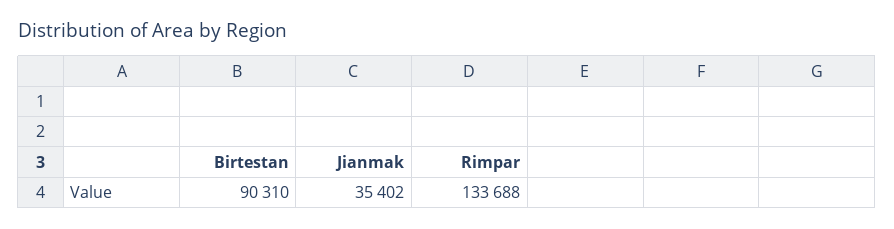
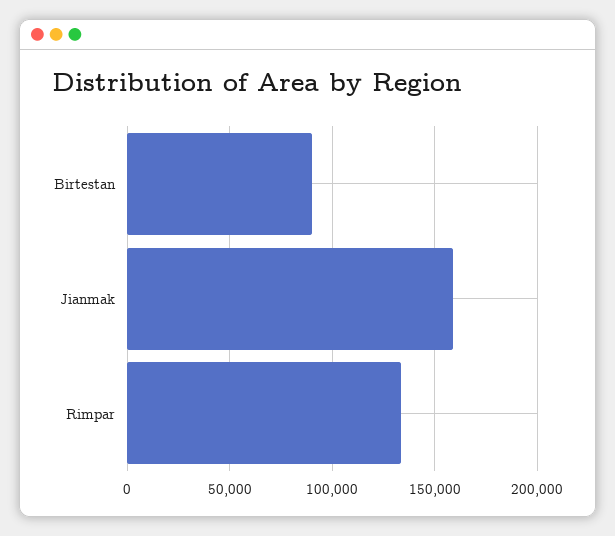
  {
    "Birtestan": 90310,
-   "Jianmak": 35402,
+   "Jianmak": 160000,
    "Rimpar": 133688
  }

